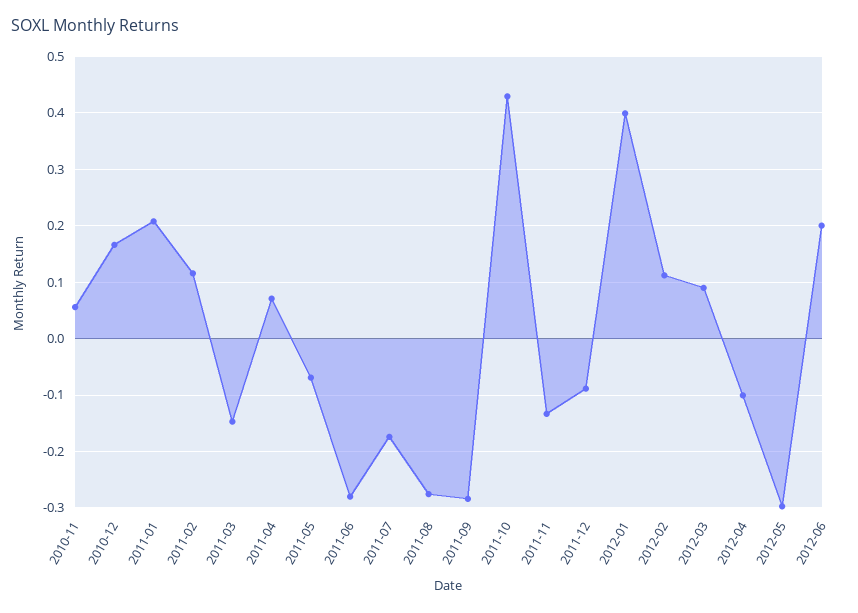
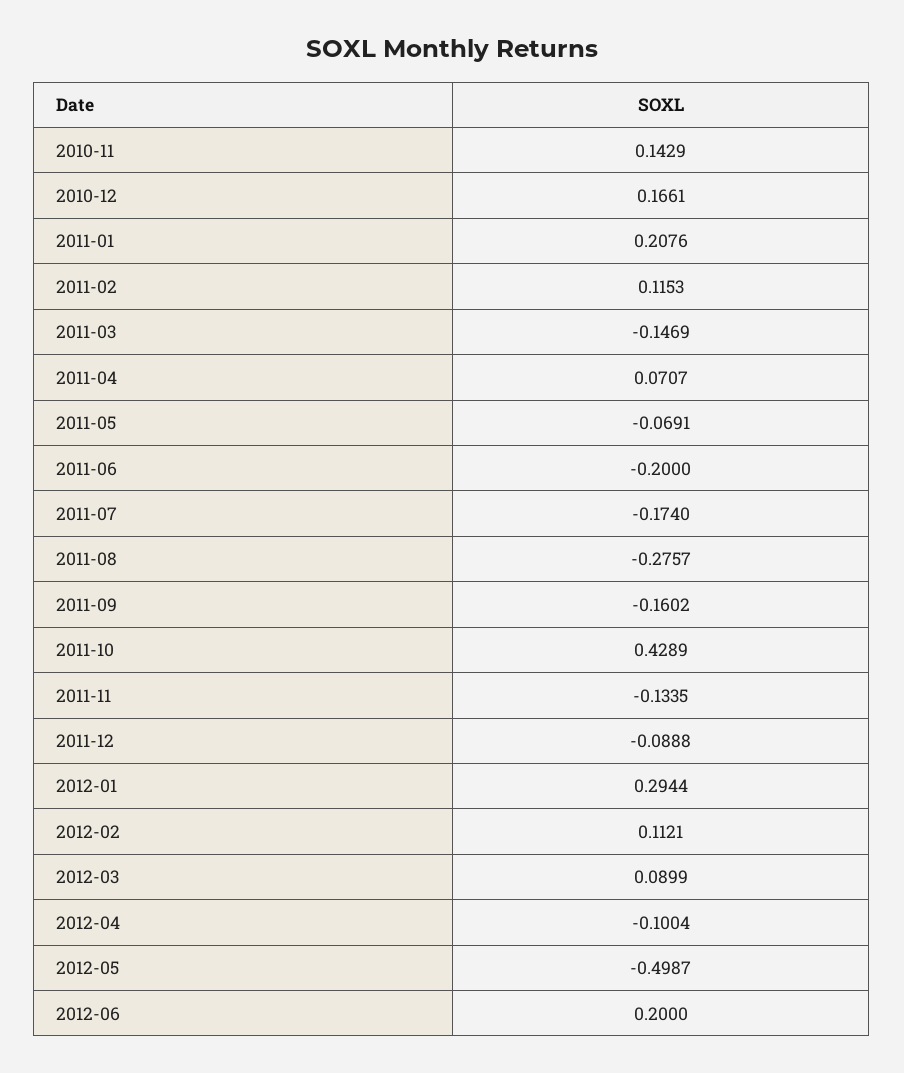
  {
-   "2010-11": 0.06,
+   "2010-11": 0.1429,
    "2010-12": 0.1661,
    "2011-01": 0.2076,
    "2011-02": 0.1153,
    "2011-03": -0.1469,
    "2011-04": 0.0707,
    "2011-05": -0.0691,
-   "2011-06": -0.28,
+   "2011-06": -0.2,
    "2011-07": -0.174,
    "2011-08": -0.2757,
-   "2011-09": -0.28,
+   "2011-09": -0.1602,
    "2011-10": 0.4289,
    "2011-11": -0.1335,
    "2011-12": -0.0888,
-   "2012-01": 0.4,
+   "2012-01": 0.2944,
    "2012-02": 0.1121,
    "2012-03": 0.0899,
    "2012-04": -0.1004,
-   "2012-05": -0.3,
+   "2012-05": -0.4987,
    "2012-06": 0.2
  }

